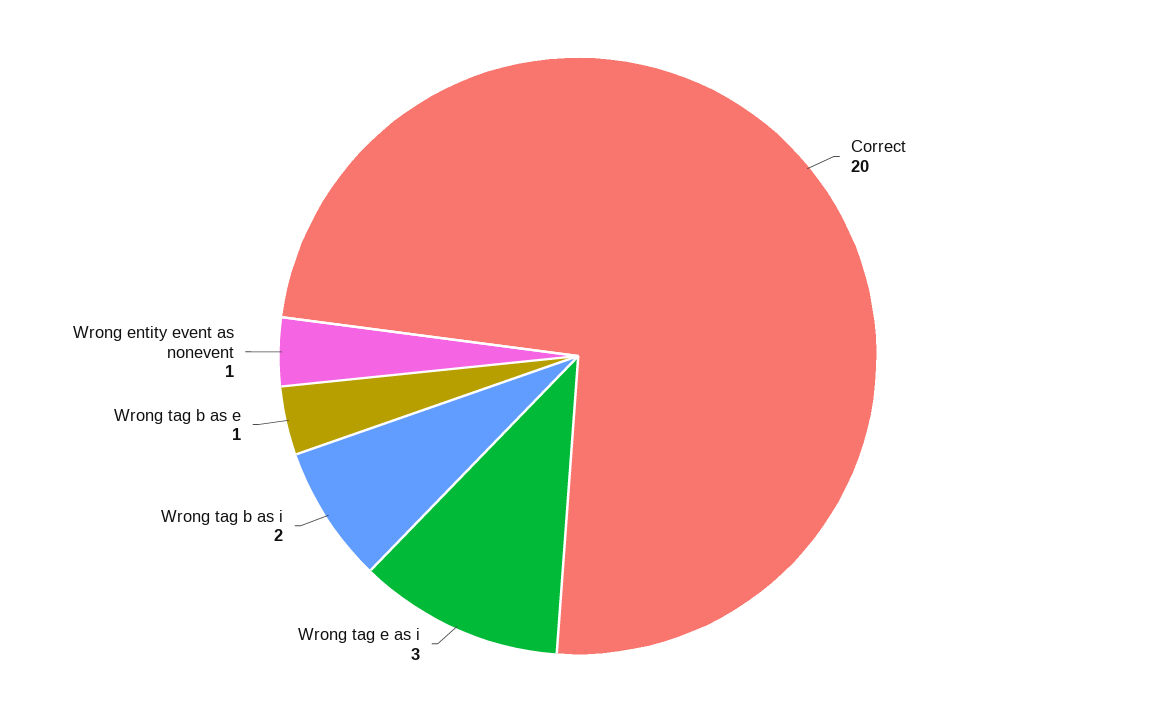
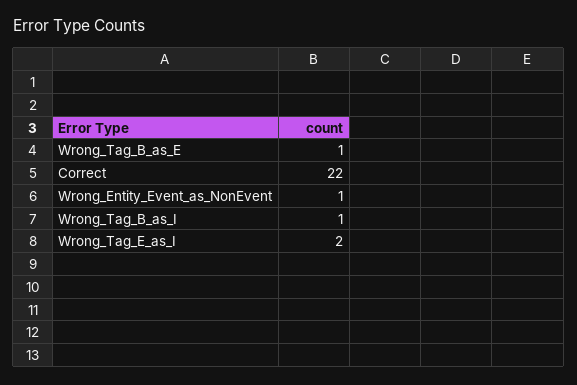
  {
-   "Correct": 20,
+   "Correct": 22,
-   "Wrong tag e as i": 3,
+   "Wrong tag e as i": 2,
-   "Wrong tag b as i": 2,
+   "Wrong tag b as i": 1,
    "Wrong tag b as e": 1,
    "Wrong entity event as nonevent": 1
  }

